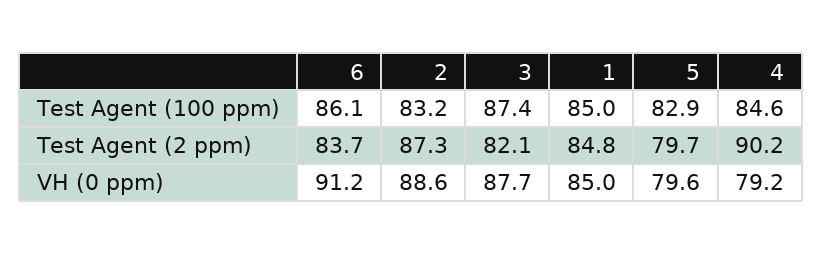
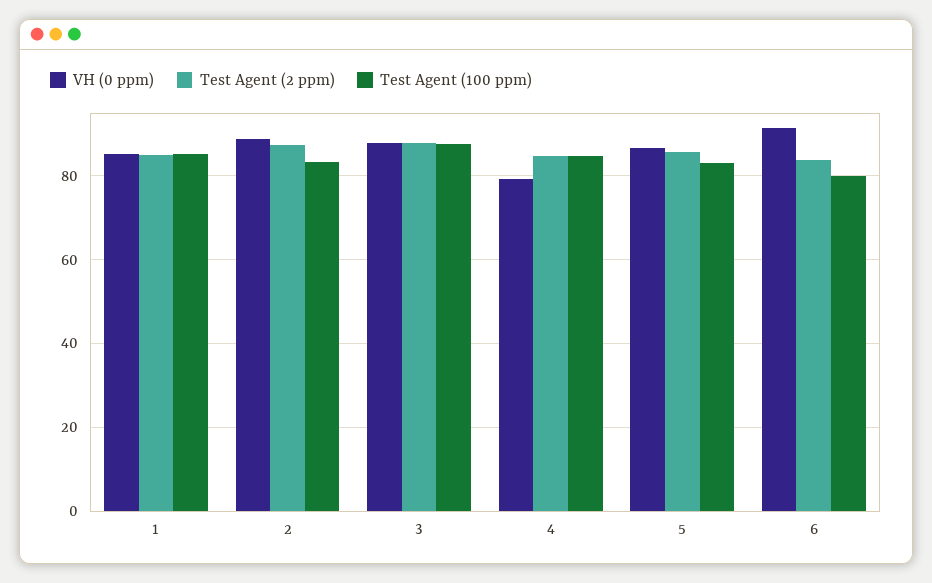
  {
    "Test Agent (100 ppm)": {
-     "6": 86.1,
+     "6": 80,
      "2": 83.2,
      "3": 87.4,
      "1": 85,
      "5": 82.9,
      "4": 84.6
    },
    "Test Agent (2 ppm)": {
      "6": 83.7,
      "2": 87.3,
-     "3": 82.1,
+     "3": 88,
      "1": 84.8,
-     "5": 79.7,
+     "5": 86,
-     "4": 90.2
+     "4": 84
    },
    "VH (0 ppm)": {
      "6": 91.2,
      "2": 88.6,
      "3": 87.7,
      "1": 85,
-     "5": 79.6,
+     "5": 86,
      "4": 79.2
    }
  }

